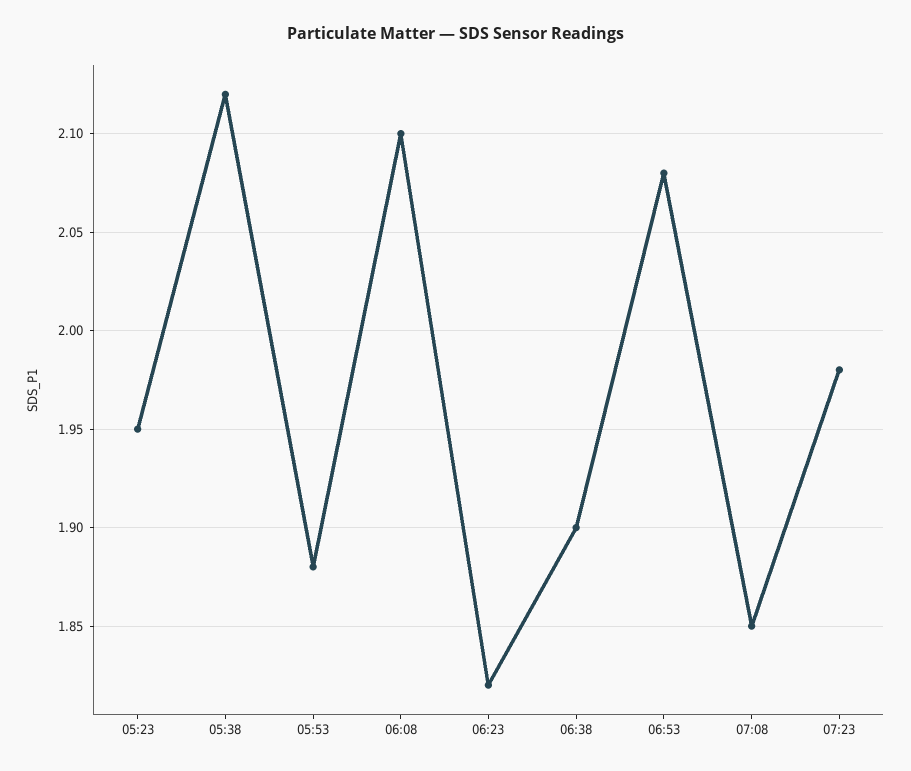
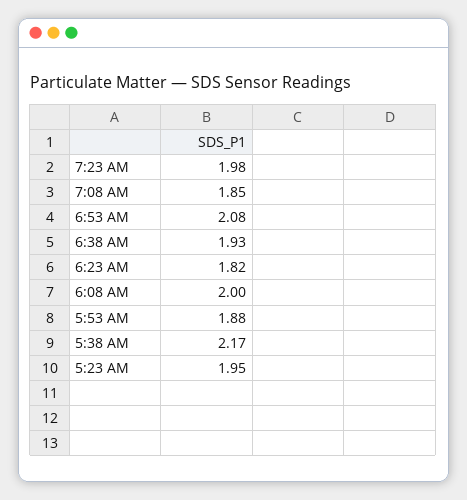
  {
    "05:23": 1.95,
-   "05:38": 2.12,
+   "05:38": 2.17,
    "05:53": 1.88,
-   "06:08": 2.1,
+   "06:08": 2,
    "06:23": 1.82,
-   "06:38": 1.9,
+   "06:38": 1.93,
    "06:53": 2.08,
    "07:08": 1.85,
    "07:23": 1.98
  }

